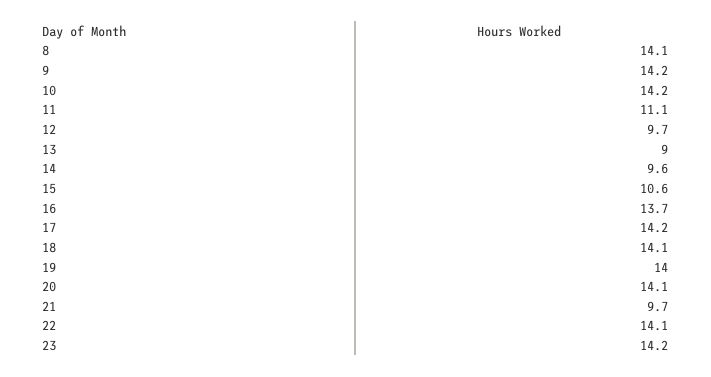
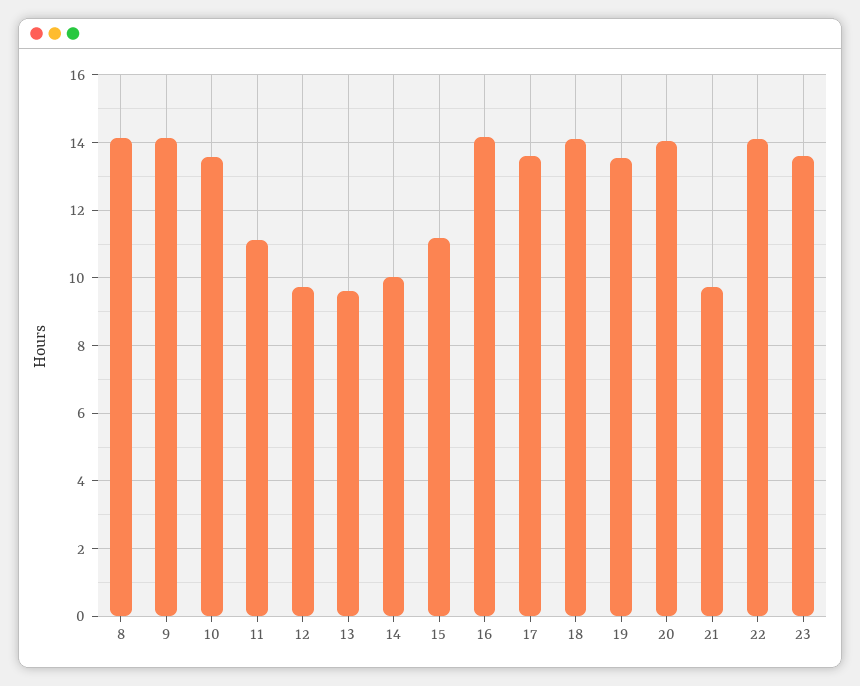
  {
    "8": 14.1,
    "9": 14.2,
-   "10": 14.2,
+   "10": 13.6,
    "11": 11.1,
    "12": 9.7,
-   "13": 9,
+   "13": 9.6,
-   "14": 9.6,
+   "14": 10,
-   "15": 10.6,
+   "15": 11.2,
-   "16": 13.7,
+   "16": 14.2,
-   "17": 14.2,
+   "17": 13.6,
    "18": 14.1,
-   "19": 14,
+   "19": 13.6,
    "20": 14.1,
    "21": 9.7,
    "22": 14.1,
-   "23": 14.2
+   "23": 13.6
  }

